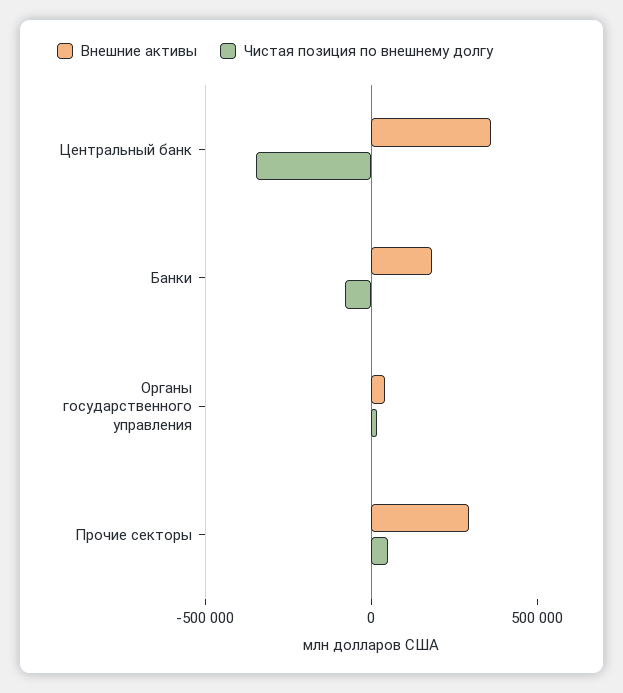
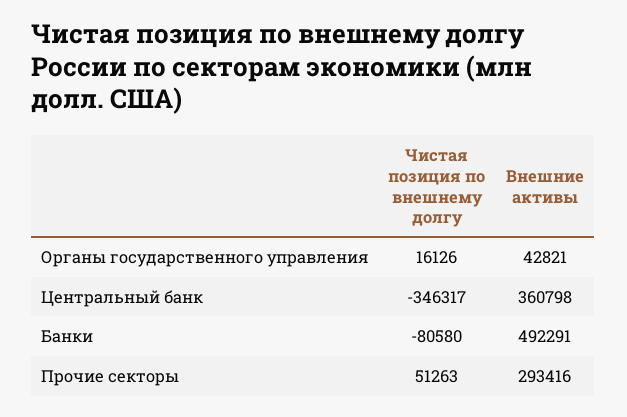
  {
    "Внешние активы": {
      "Центральный банк": 360798,
-     "Банки": 200000,
+     "Банки": 492291,
      "Органы государственного управления": 42821,
      "Прочие секторы": 293416
    },
    "Чистая позиция по внешнему долгу": {
      "Центральный банк": -346317,
      "Банки": -80580,
      "Органы государственного управления": 16126,
      "Прочие секторы": 51263
    }
  }

